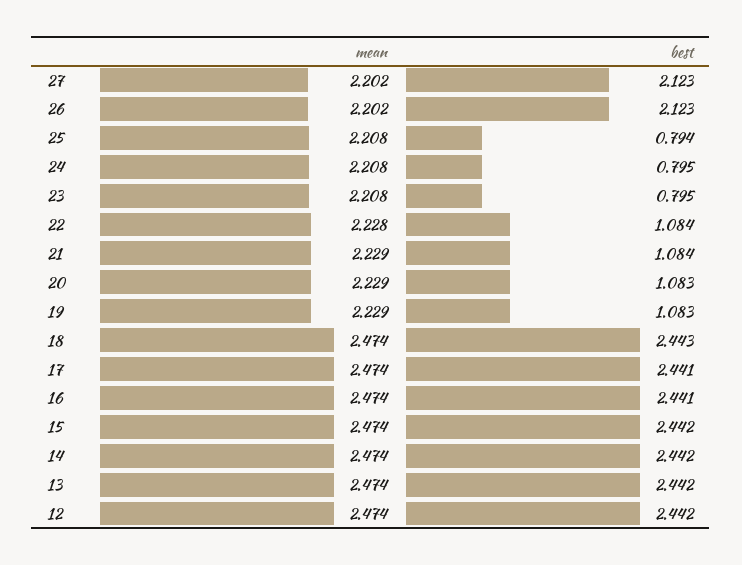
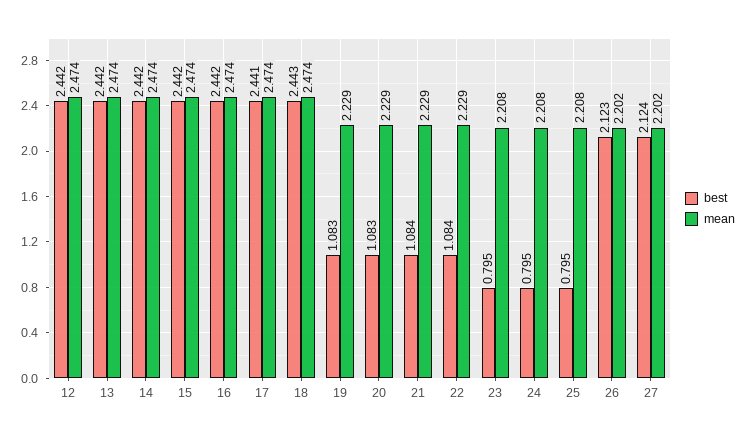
  {
    "mean": {
      "27": 2.202,
      "26": 2.202,
      "25": 2.208,
      "24": 2.208,
      "23": 2.208,
-     "22": 2.228,
+     "22": 2.229,
      "21": 2.229,
      "20": 2.229,
      "19": 2.229,
      "18": 2.474,
      "17": 2.474,
      "16": 2.474,
      "15": 2.474,
      "14": 2.474,
      "13": 2.474,
      "12": 2.474
    },
    "best": {
-     "27": 2.123,
+     "27": 2.124,
      "26": 2.123,
-     "25": 0.794,
+     "25": 0.795,
      "24": 0.795,
      "23": 0.795,
      "22": 1.084,
      "21": 1.084,
      "20": 1.083,
      "19": 1.083,
      "18": 2.443,
      "17": 2.441,
-     "16": 2.441,
+     "16": 2.442,
      "15": 2.442,
      "14": 2.442,
      "13": 2.442,
      "12": 2.442
    }
  }

